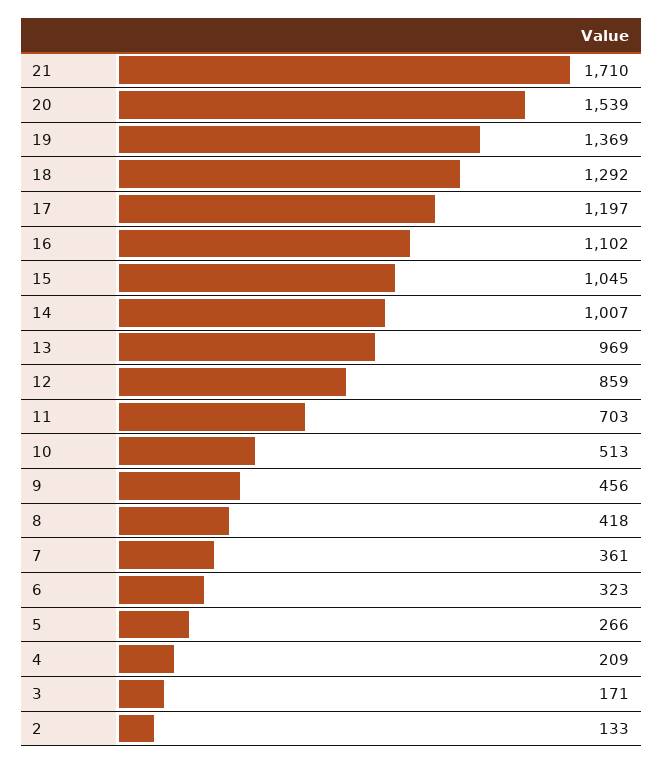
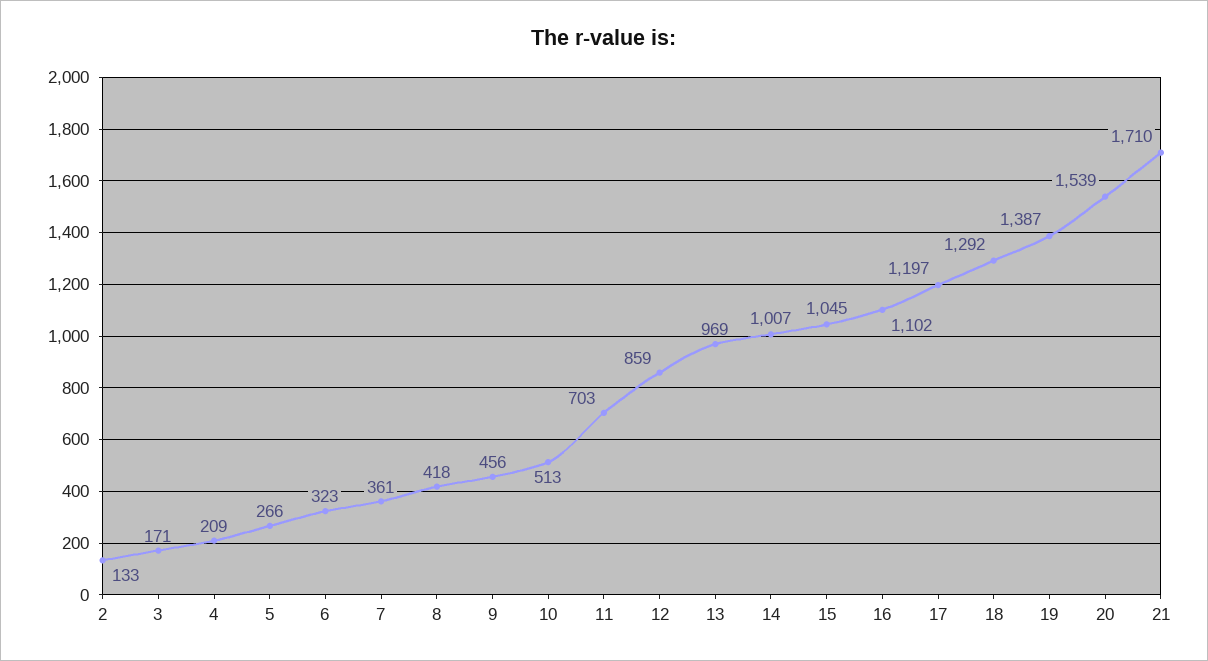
  {
    "21": 1710,
    "20": 1539,
-   "19": 1369,
+   "19": 1387,
    "18": 1292,
    "17": 1197,
    "16": 1102,
    "15": 1045,
    "14": 1007,
    "13": 969,
    "12": 859,
    "11": 703,
    "10": 513,
    "9": 456,
    "8": 418,
    "7": 361,
    "6": 323,
    "5": 266,
    "4": 209,
    "3": 171,
    "2": 133
  }

